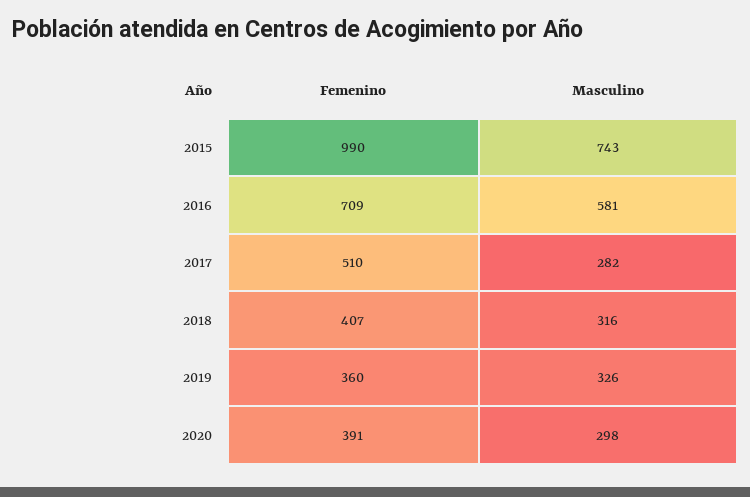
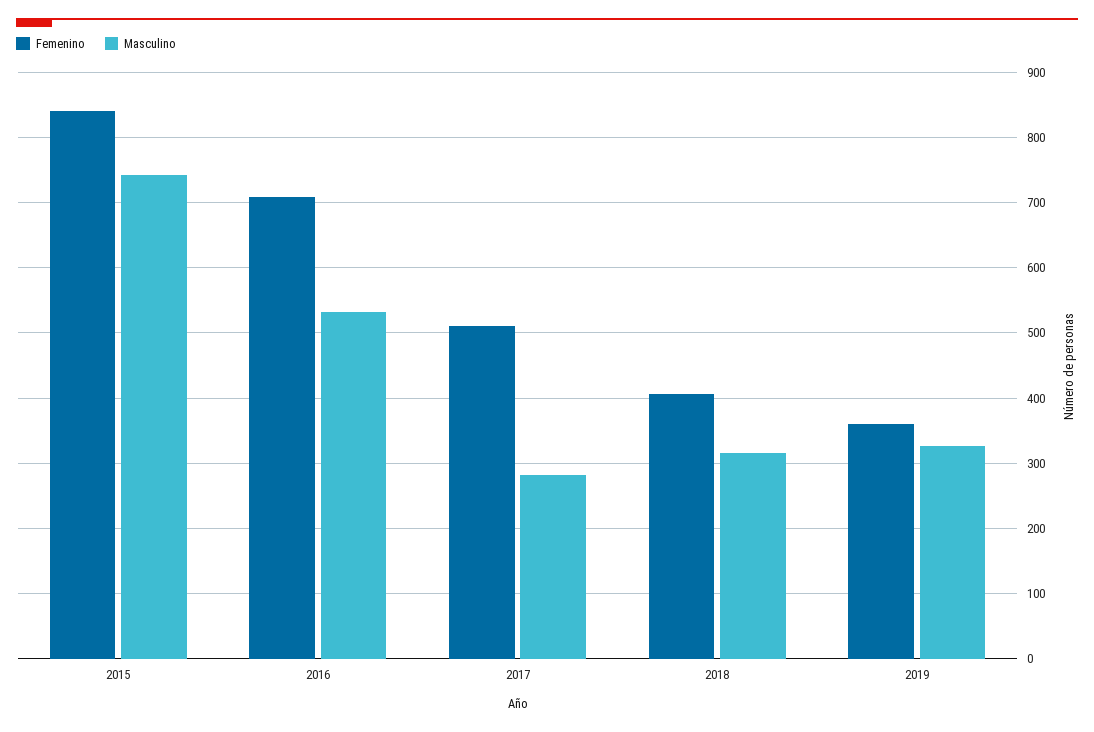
  {
    "Femenino": {
-     "2015": 990,
+     "2015": 840,
      "2016": 709,
      "2017": 510,
      "2018": 407,
-     "2019": 360,
+     "2019": 360
-     "2020": 391
    },
    "Masculino": {
      "2015": 743,
-     "2016": 581,
+     "2016": 530,
      "2017": 282,
      "2018": 316,
-     "2019": 326,
+     "2019": 326
-     "2020": 298
    }
  }

